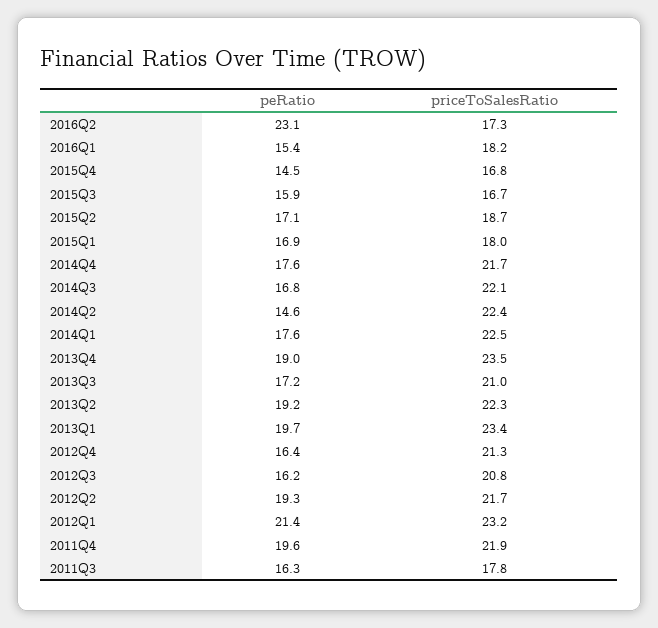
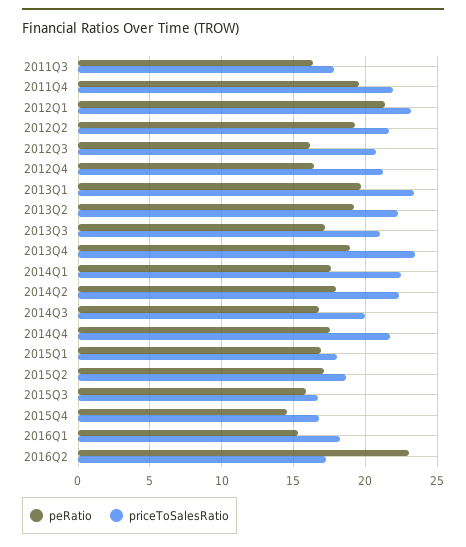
  {
    "peRatio": {
      "2016Q2": 23.1,
      "2016Q1": 15.4,
      "2015Q4": 14.5,
      "2015Q3": 15.9,
      "2015Q2": 17.1,
      "2015Q1": 16.9,
      "2014Q4": 17.6,
      "2014Q3": 16.8,
-     "2014Q2": 14.6,
+     "2014Q2": 18,
      "2014Q1": 17.6,
      "2013Q4": 19,
      "2013Q3": 17.2,
      "2013Q2": 19.2,
      "2013Q1": 19.7,
      "2012Q4": 16.4,
      "2012Q3": 16.2,
      "2012Q2": 19.3,
      "2012Q1": 21.4,
      "2011Q4": 19.6,
      "2011Q3": 16.3
    },
    "priceToSalesRatio": {
      "2016Q2": 17.3,
      "2016Q1": 18.2,
      "2015Q4": 16.8,
      "2015Q3": 16.7,
      "2015Q2": 18.7,
      "2015Q1": 18,
      "2014Q4": 21.7,
-     "2014Q3": 22.1,
+     "2014Q3": 20,
      "2014Q2": 22.4,
      "2014Q1": 22.5,
      "2013Q4": 23.5,
      "2013Q3": 21,
      "2013Q2": 22.3,
      "2013Q1": 23.4,
      "2012Q4": 21.3,
      "2012Q3": 20.8,
      "2012Q2": 21.7,
      "2012Q1": 23.2,
      "2011Q4": 21.9,
      "2011Q3": 17.8
    }
  }

